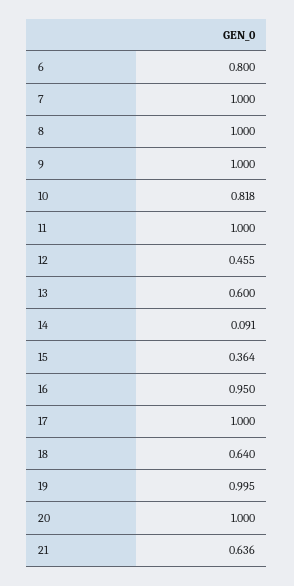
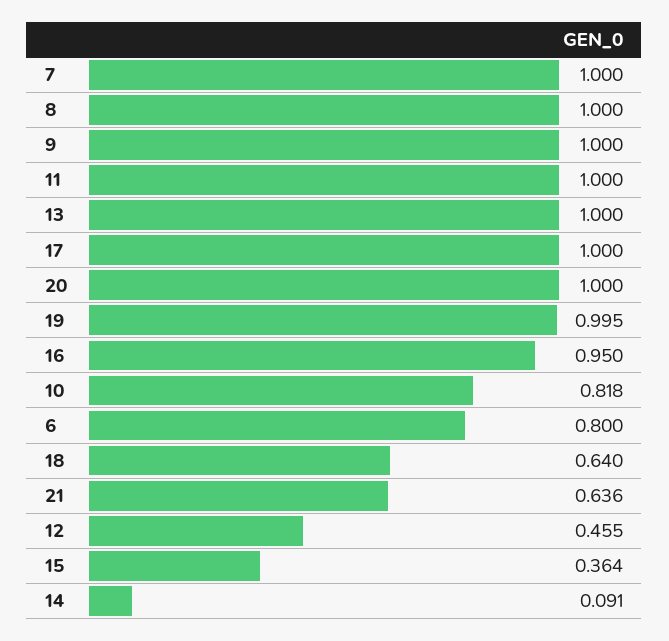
  {
    "6": 0.8,
    "7": 1,
    "8": 1,
    "9": 1,
    "10": 0.818,
    "11": 1,
    "12": 0.455,
-   "13": 0.6,
+   "13": 1,
    "14": 0.091,
    "15": 0.364,
    "16": 0.95,
    "17": 1,
    "18": 0.64,
    "19": 0.995,
    "20": 1,
    "21": 0.636
  }

